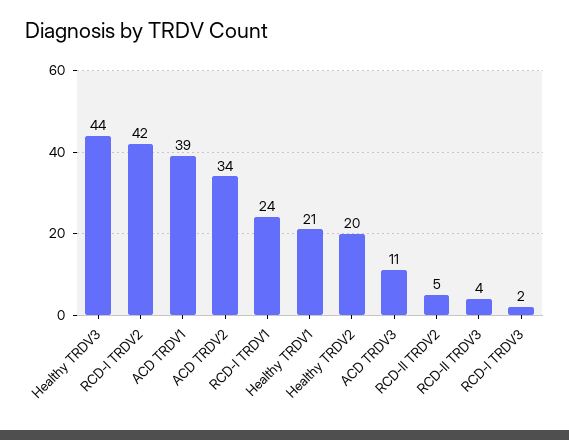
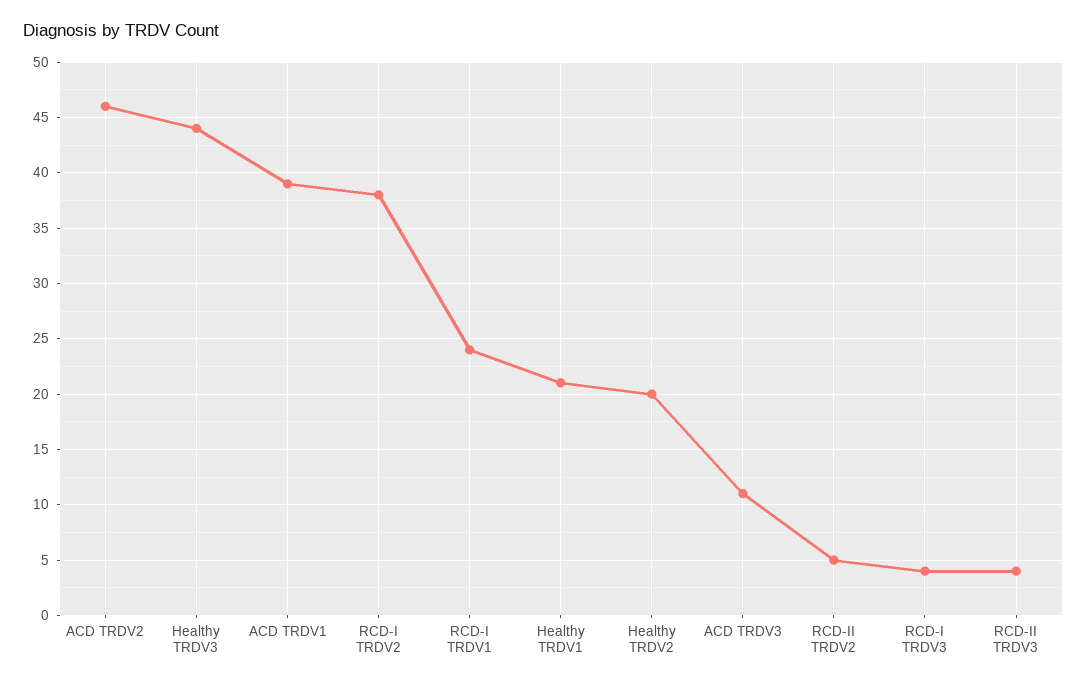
  {
    "Healthy TRDV3": 44,
-   "RCD-I TRDV2": 42,
+   "RCD-I TRDV2": 38,
    "ACD TRDV1": 39,
-   "ACD TRDV2": 34,
+   "ACD TRDV2": 46,
    "RCD-I TRDV1": 24,
    "Healthy TRDV1": 21,
    "Healthy TRDV2": 20,
    "ACD TRDV3": 11,
    "RCD-II TRDV2": 5,
    "RCD-II TRDV3": 4,
-   "RCD-I TRDV3": 2
+   "RCD-I TRDV3": 4
  }

